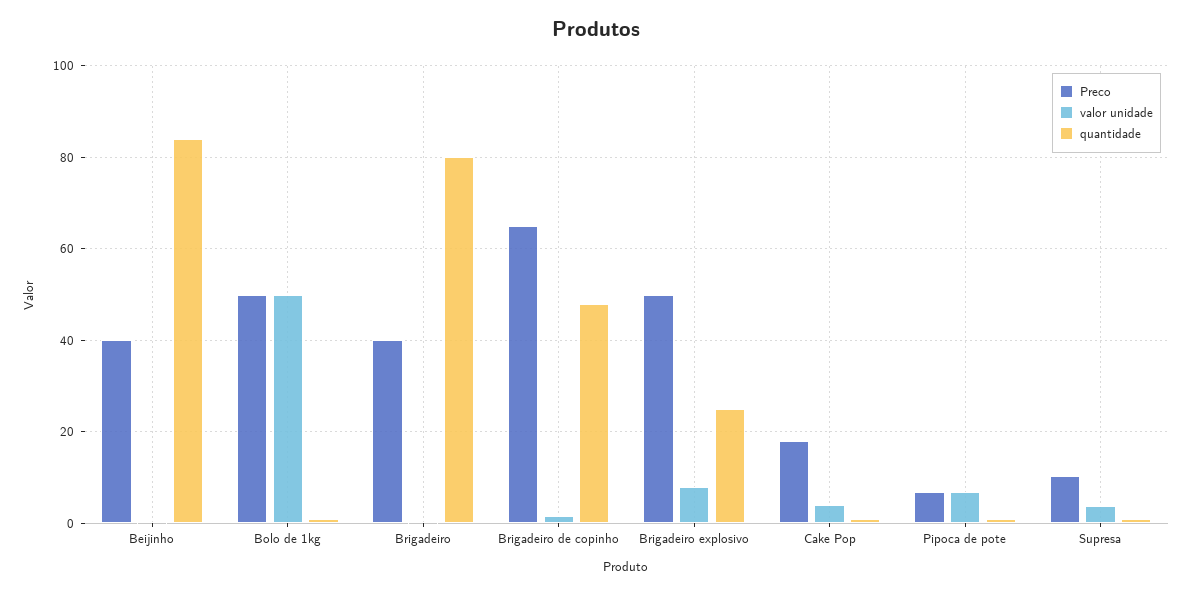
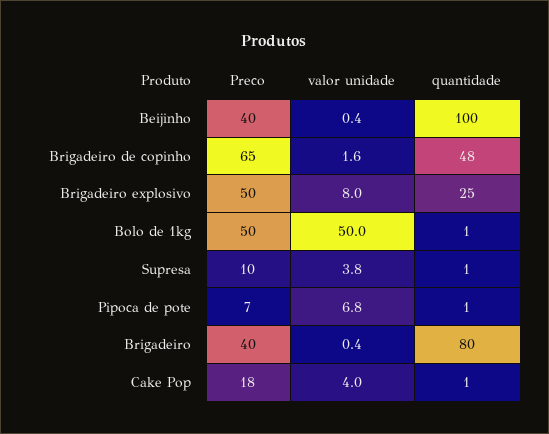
  {
    "Preco": {
      "Beijinho": 40,
      "Bolo de 1kg": 50,
      "Brigadeiro": 40,
      "Brigadeiro de copinho": 65,
      "Brigadeiro explosivo": 50,
      "Cake Pop": 18,
      "Pipoca de pote": 7,
      "Supresa": 10
    },
    "valor unidade": {
      "Beijinho": 0.4,
      "Bolo de 1kg": 50,
      "Brigadeiro": 0.4,
      "Brigadeiro de copinho": 1.6,
      "Brigadeiro explosivo": 8,
      "Cake Pop": 4,
      "Pipoca de pote": 6.8,
      "Supresa": 3.8
    },
    "quantidade": {
-     "Beijinho": 84,
+     "Beijinho": 100,
      "Bolo de 1kg": 1,
      "Brigadeiro": 80,
      "Brigadeiro de copinho": 48,
      "Brigadeiro explosivo": 25,
      "Cake Pop": 1,
      "Pipoca de pote": 1,
      "Supresa": 1
    }
  }

